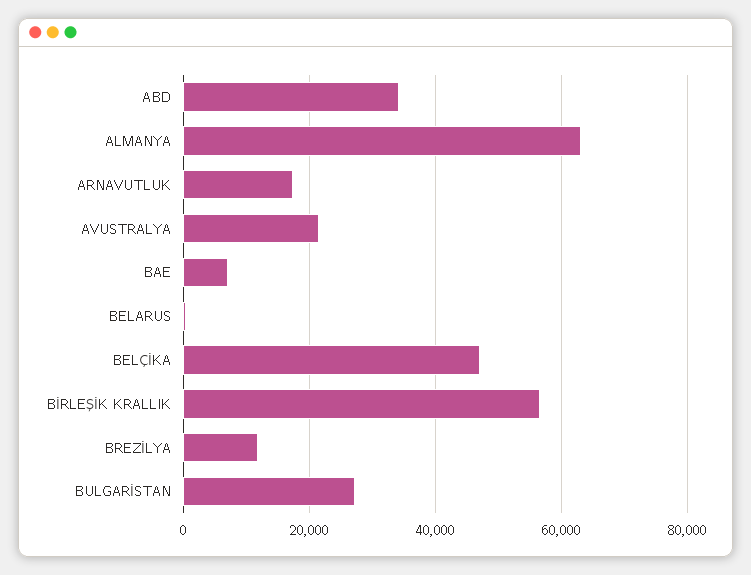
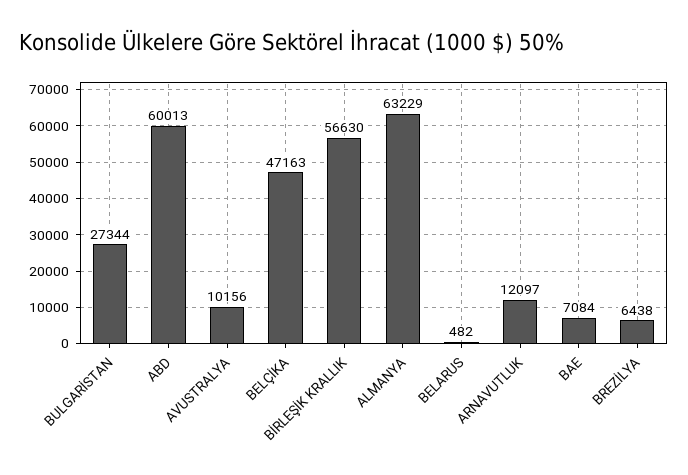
  {
-   "ABD": 34000,
+   "ABD": 60013,
    "ALMANYA": 63229,
-   "ARNAVUTLUK": 18000,
+   "ARNAVUTLUK": 12097,
-   "AVUSTRALYA": 22000,
+   "AVUSTRALYA": 10156,
    "BAE": 7084,
    "BELARUS": 482,
    "BELÇİKA": 47163,
    "BİRLEŞİK KRALLIK": 56630,
-   "BREZİLYA": 12000,
+   "BREZİLYA": 6438,
    "BULGARİSTAN": 27344
  }

